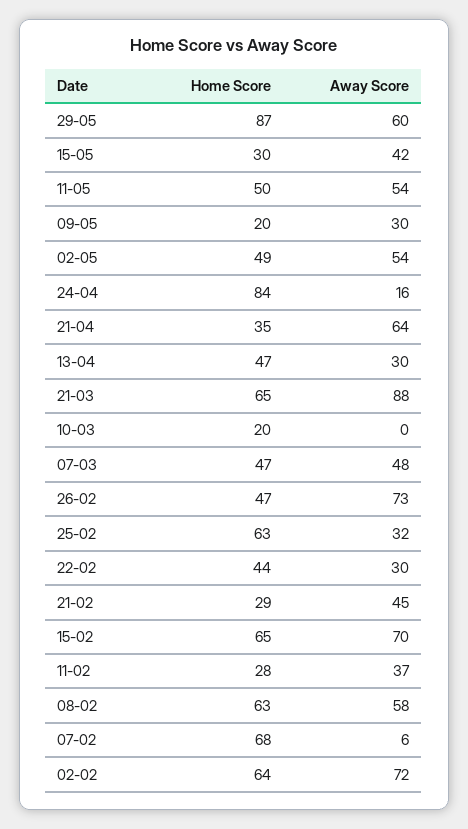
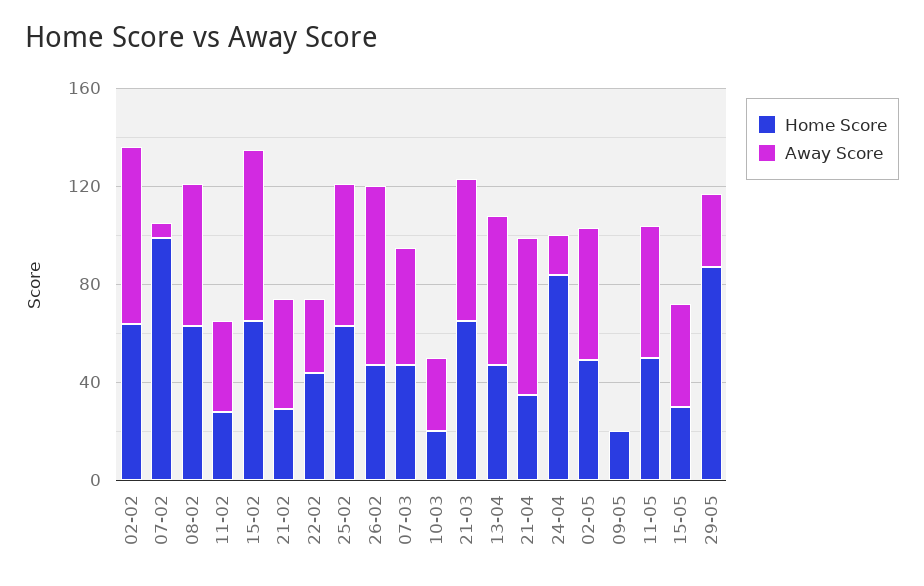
  {
    "Home Score": {
      "29-05": 87,
      "15-05": 30,
      "11-05": 50,
      "09-05": 20,
      "02-05": 49,
      "24-04": 84,
      "21-04": 35,
      "13-04": 47,
      "21-03": 65,
      "10-03": 20,
      "07-03": 47,
      "26-02": 47,
      "25-02": 63,
      "22-02": 44,
      "21-02": 29,
      "15-02": 65,
      "11-02": 28,
      "08-02": 63,
-     "07-02": 68,
+     "07-02": 100,
      "02-02": 64
    },
    "Away Score": {
-     "29-05": 60,
+     "29-05": 30,
      "15-05": 42,
      "11-05": 54,
-     "09-05": 30,
+     "09-05": 0,
      "02-05": 54,
      "24-04": 16,
      "21-04": 64,
-     "13-04": 30,
+     "13-04": 60,
-     "21-03": 88,
+     "21-03": 60,
-     "10-03": 0,
+     "10-03": 30,
      "07-03": 48,
      "26-02": 73,
-     "25-02": 32,
+     "25-02": 60,
      "22-02": 30,
      "21-02": 45,
      "15-02": 70,
      "11-02": 37,
      "08-02": 58,
      "07-02": 6,
      "02-02": 72
    }
  }

